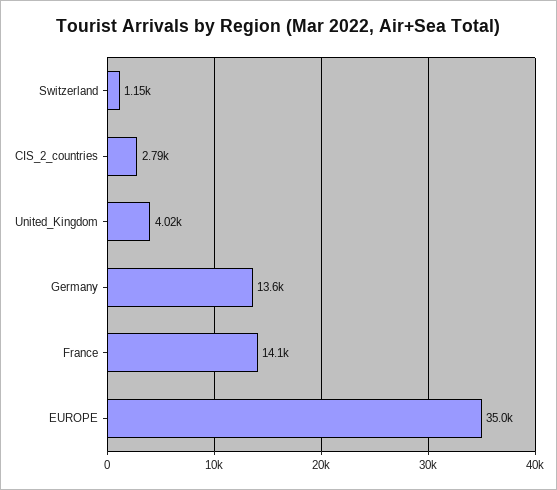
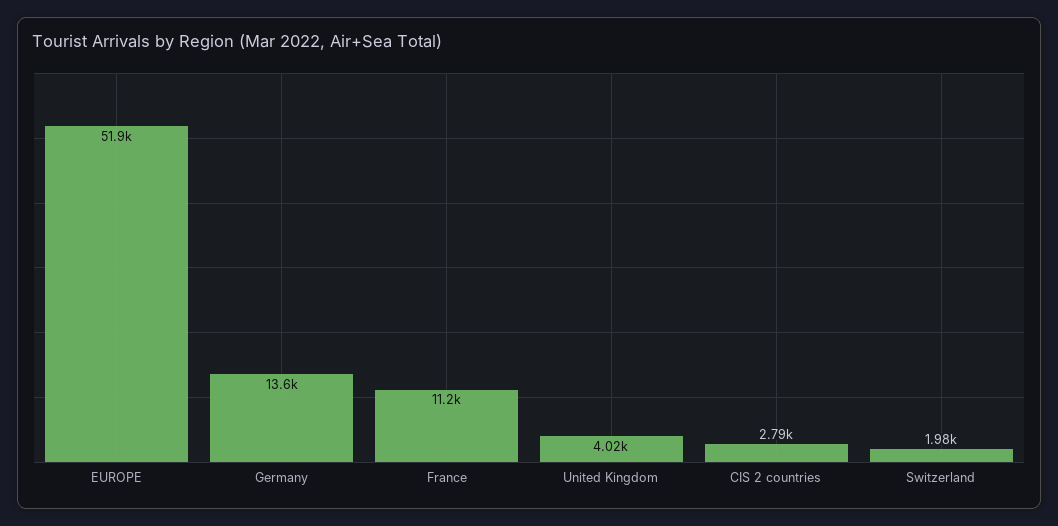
  {
-   "Switzerland": 1150,
+   "Switzerland": 1980,
    "CIS_2_countries": 2790,
    "United_Kingdom": 4020,
    "Germany": 13600,
-   "France": 14100,
+   "France": 11200,
-   "EUROPE": 35000
+   "EUROPE": 51900
  }

